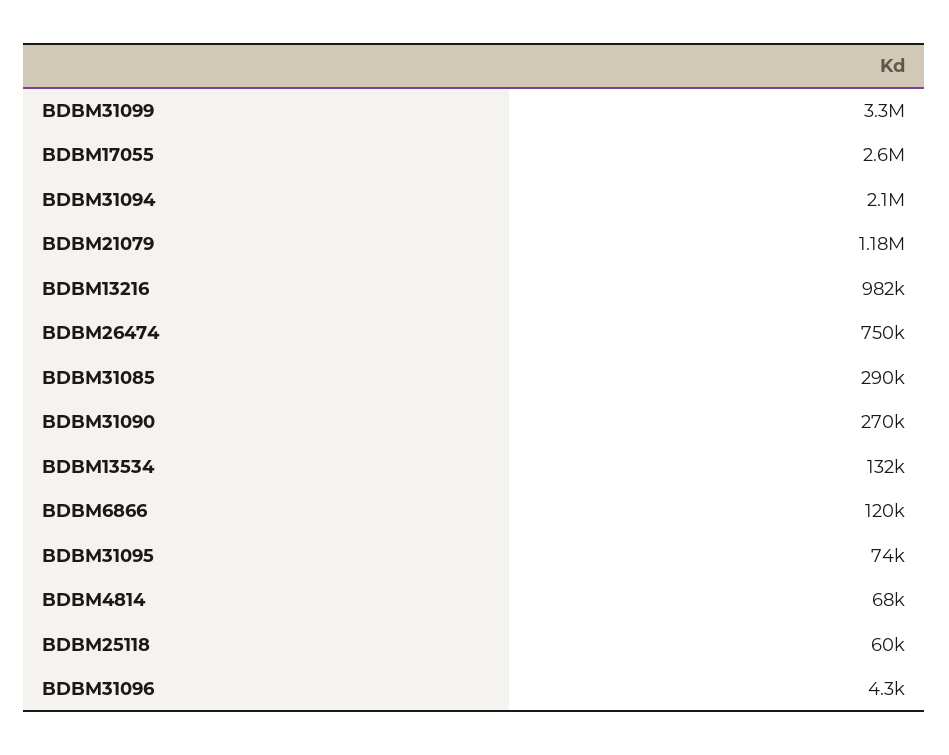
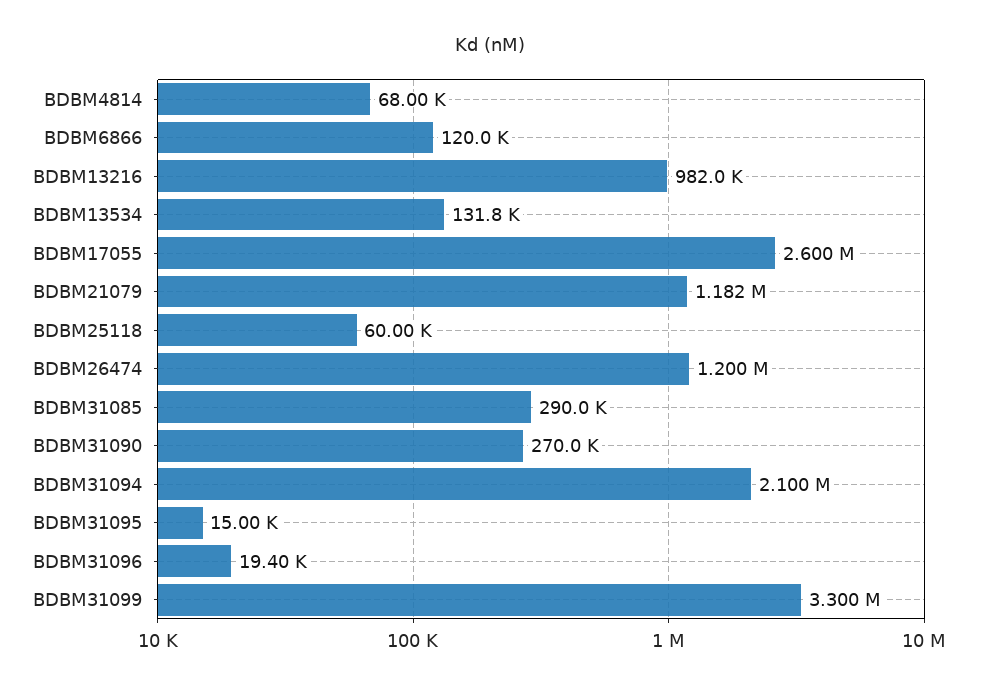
  {
    "BDBM31099": 3300000,
    "BDBM17055": 2600000,
    "BDBM31094": 2100000,
    "BDBM21079": 1182000,
    "BDBM13216": 982000,
-   "BDBM26474": 750000,
+   "BDBM26474": 1200000,
    "BDBM31085": 290000,
    "BDBM31090": 270000,
    "BDBM13534": 131800,
    "BDBM6866": 120000,
-   "BDBM31095": 74000,
+   "BDBM31095": 15000,
    "BDBM4814": 68000,
    "BDBM25118": 60000,
-   "BDBM31096": 4300
+   "BDBM31096": 19400
  }

